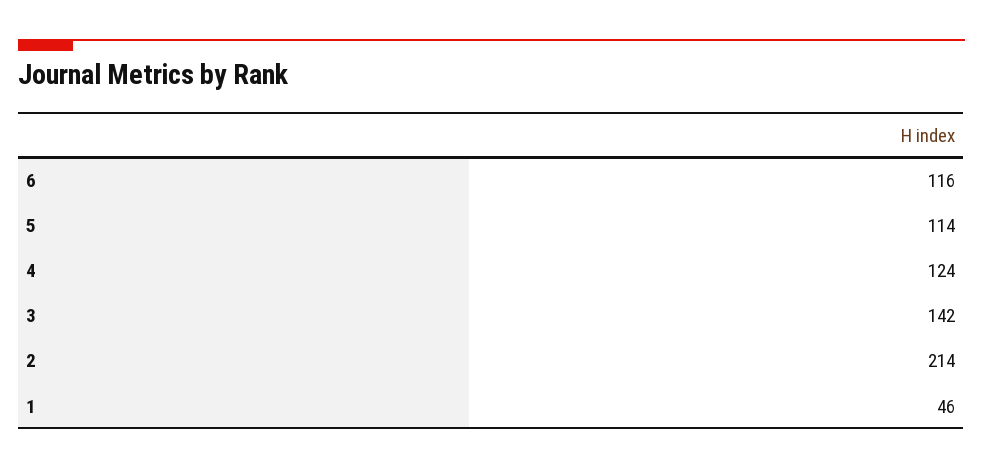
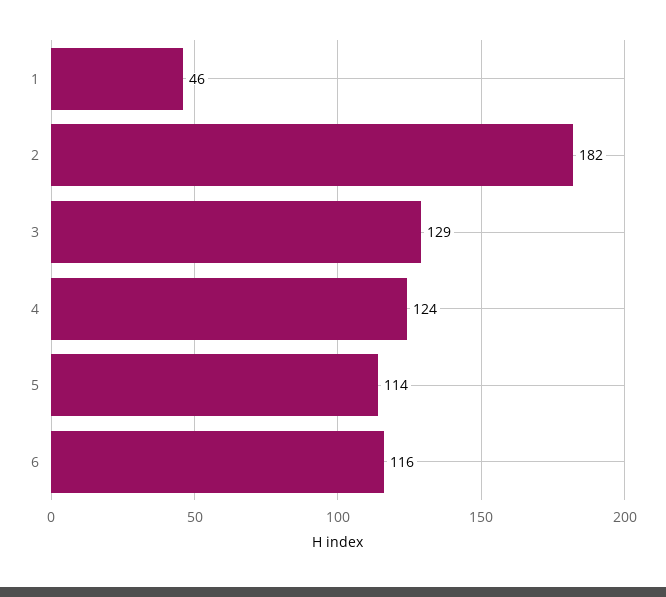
  {
    "6": 116,
    "5": 114,
    "4": 124,
-   "3": 142,
+   "3": 129,
-   "2": 214,
+   "2": 182,
    "1": 46
  }

